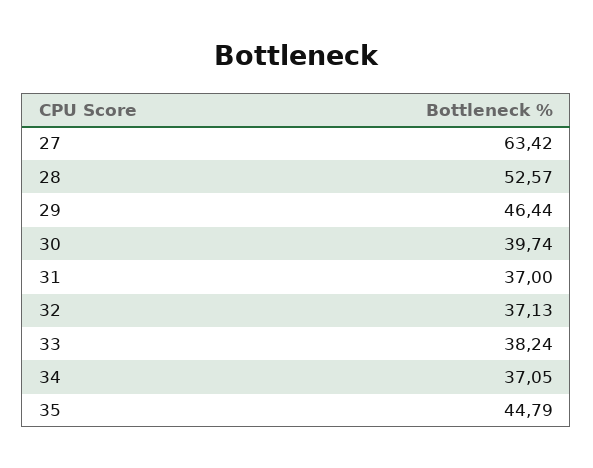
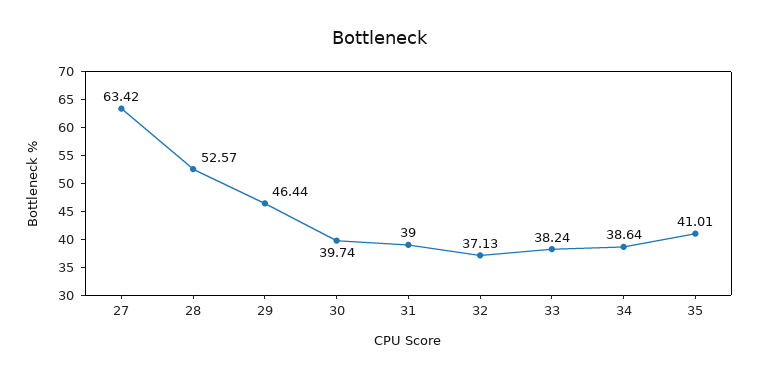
  {
    "27": 63.42,
    "28": 52.57,
    "29": 46.44,
    "30": 39.74,
-   "31": 37,
+   "31": 39,
    "32": 37.13,
    "33": 38.24,
-   "34": 37.05,
+   "34": 38.64,
-   "35": 44.79
+   "35": 41.01
  }

